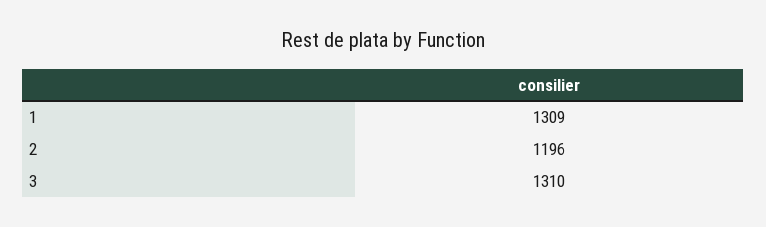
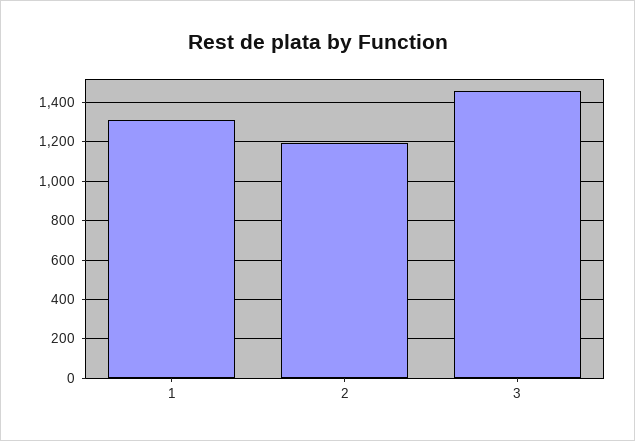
  {
    "1": 1309,
    "2": 1196,
-   "3": 1310
+   "3": 1450
  }

